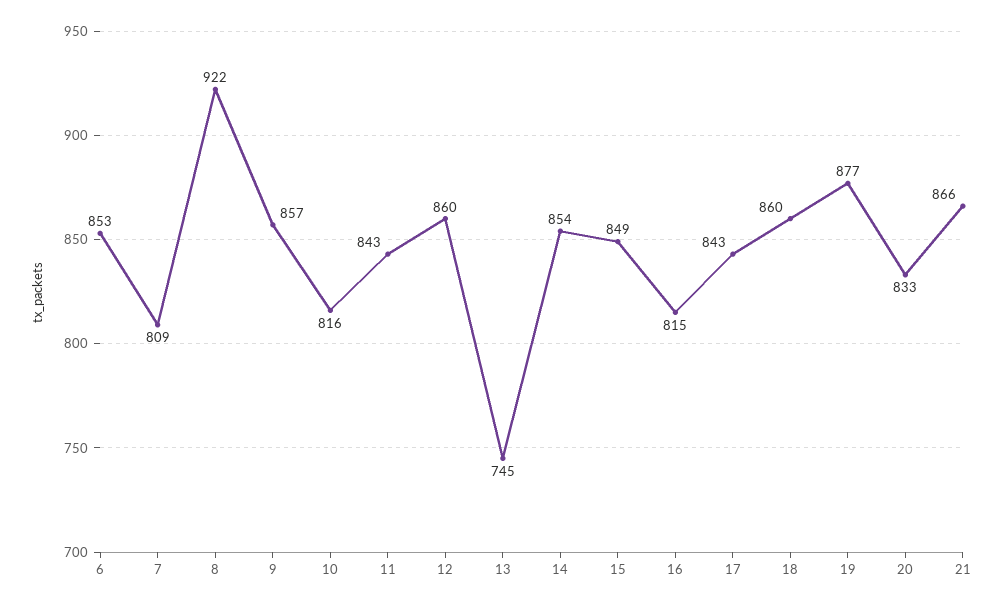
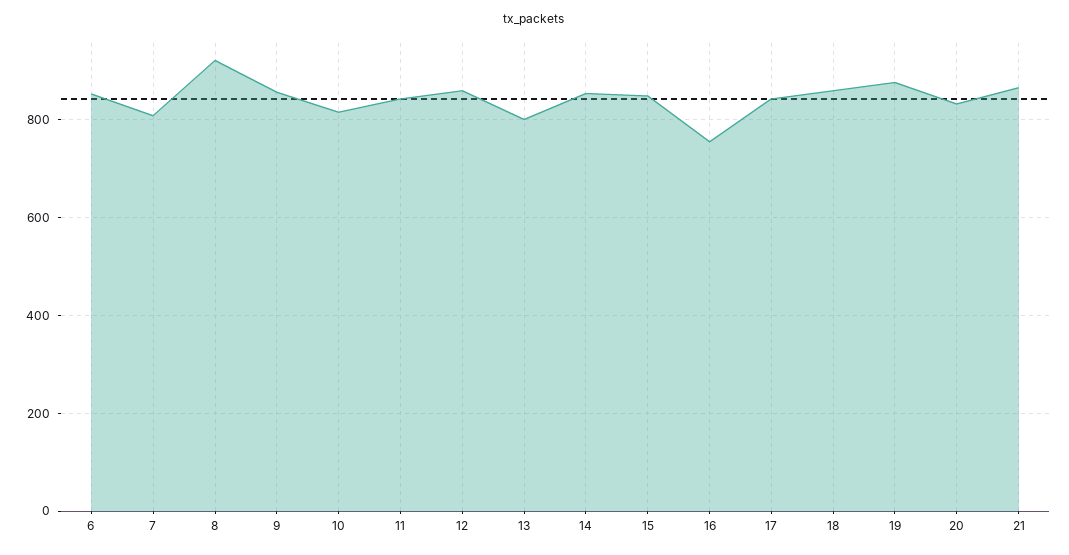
  {
    "6": 853,
    "7": 809,
    "8": 922,
    "9": 857,
    "10": 816,
    "11": 843,
    "12": 860,
-   "13": 745,
+   "13": 800,
    "14": 854,
    "15": 849,
-   "16": 815,
+   "16": 760,
    "17": 843,
    "18": 860,
    "19": 877,
    "20": 833,
    "21": 866
  }

